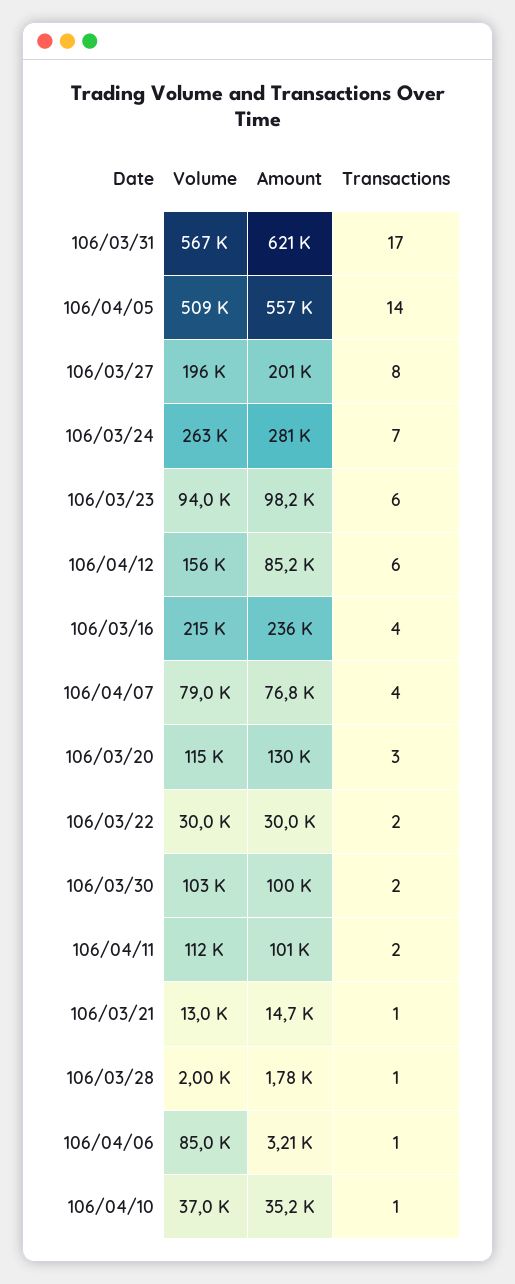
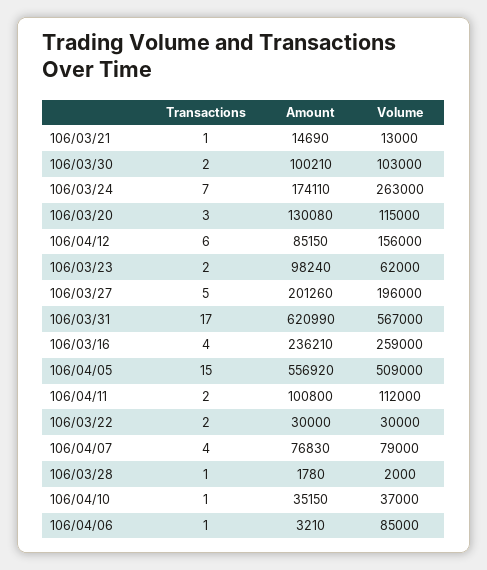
  {
    "Volume": {
      "106/03/31": 567000,
      "106/04/05": 509000,
      "106/03/27": 196000,
      "106/03/24": 263000,
-     "106/03/23": 94000,
+     "106/03/23": 62000,
      "106/04/12": 156000,
-     "106/03/16": 215000,
+     "106/03/16": 259000,
      "106/04/07": 79000,
      "106/03/20": 115000,
      "106/03/22": 30000,
      "106/03/30": 103000,
      "106/04/11": 112000,
      "106/03/21": 13000,
      "106/03/28": 2000,
      "106/04/06": 85000,
      "106/04/10": 37000
    },
    "Amount": {
      "106/03/31": 620990,
      "106/04/05": 556920,
      "106/03/27": 201260,
-     "106/03/24": 281000,
+     "106/03/24": 174110,
      "106/03/23": 98240,
      "106/04/12": 85150,
      "106/03/16": 236210,
      "106/04/07": 76830,
      "106/03/20": 130080,
      "106/03/22": 30000,
      "106/03/30": 100210,
      "106/04/11": 100800,
      "106/03/21": 14690,
      "106/03/28": 1780,
      "106/04/06": 3210,
      "106/04/10": 35150
    },
    "Transactions": {
      "106/03/31": 17,
-     "106/04/05": 14,
+     "106/04/05": 15,
-     "106/03/27": 8,
+     "106/03/27": 5,
      "106/03/24": 7,
-     "106/03/23": 6,
+     "106/03/23": 2,
      "106/04/12": 6,
      "106/03/16": 4,
      "106/04/07": 4,
      "106/03/20": 3,
      "106/03/22": 2,
      "106/03/30": 2,
      "106/04/11": 2,
      "106/03/21": 1,
      "106/03/28": 1,
      "106/04/06": 1,
      "106/04/10": 1
    }
  }

